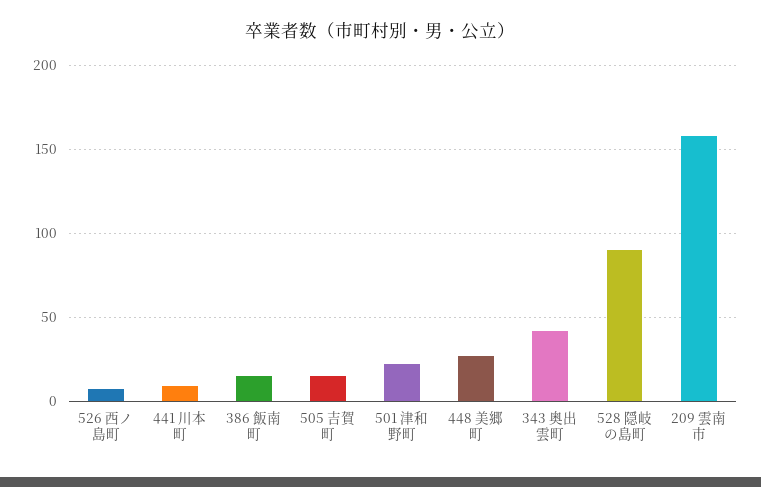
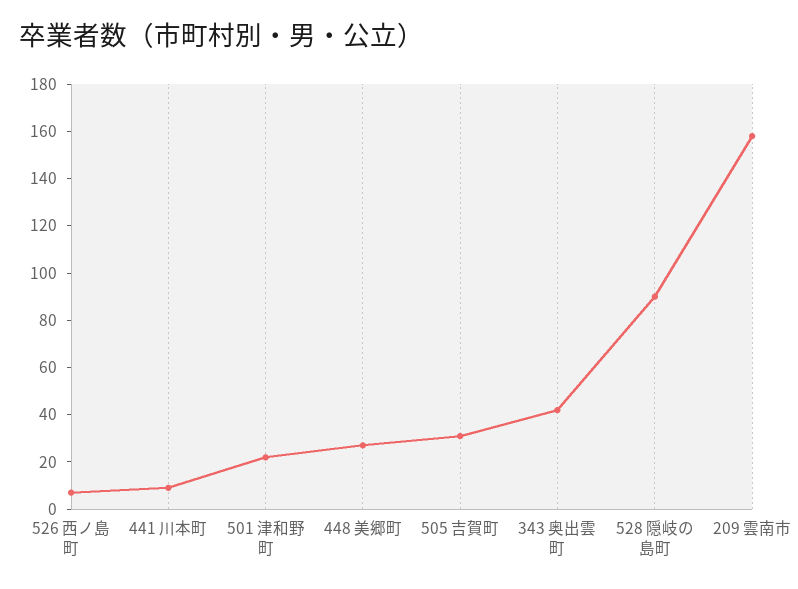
  {
    "526 西ノ島町": 5,
    "441 川本町": 10,
-   "386 飯南町": 15,
-   "505 吉賀町": 15,
+   "505 吉賀町": 30,
    "501 津和野町": 20,
    "448 美郷町": 25,
    "343 奥出雲町": 40,
    "528 隠岐の島町": 90,
    "209 雲南市": 160
  }

